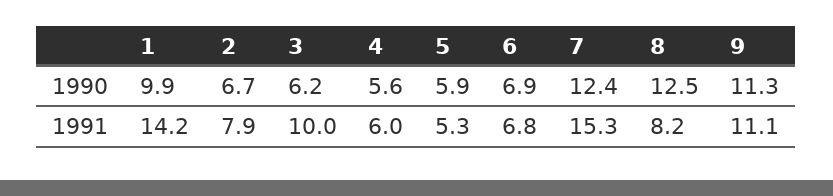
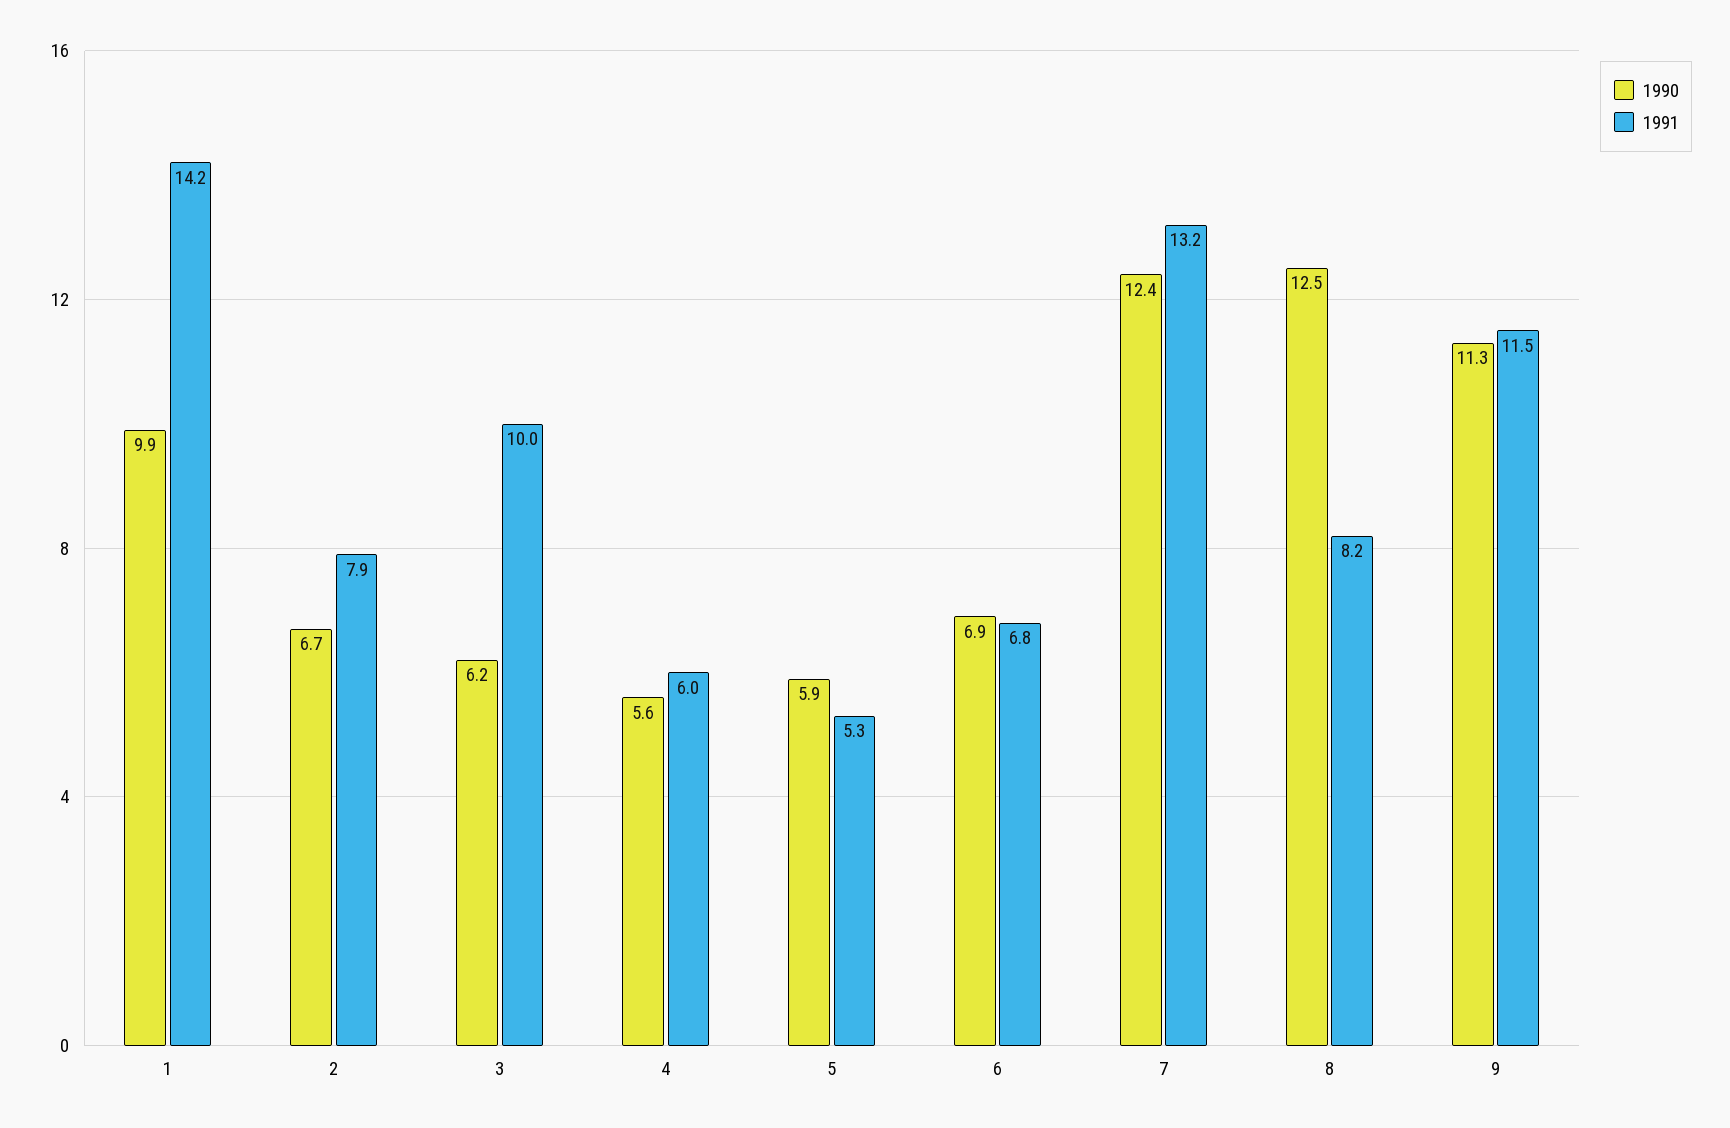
  {
    "1990": {
      "1": 9.9,
      "2": 6.7,
      "3": 6.2,
      "4": 5.6,
      "5": 5.9,
      "6": 6.9,
      "7": 12.4,
      "8": 12.5,
      "9": 11.3
    },
    "1991": {
      "1": 14.2,
      "2": 7.9,
      "3": 10,
      "4": 6,
      "5": 5.3,
      "6": 6.8,
-     "7": 15.3,
+     "7": 13.2,
      "8": 8.2,
-     "9": 11.1
+     "9": 11.5
    }
  }

